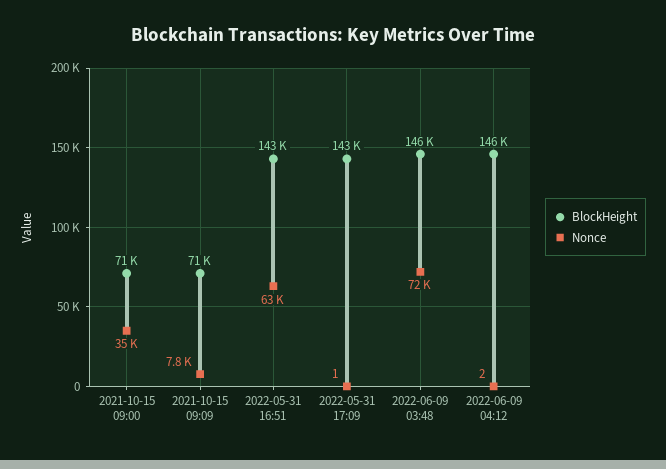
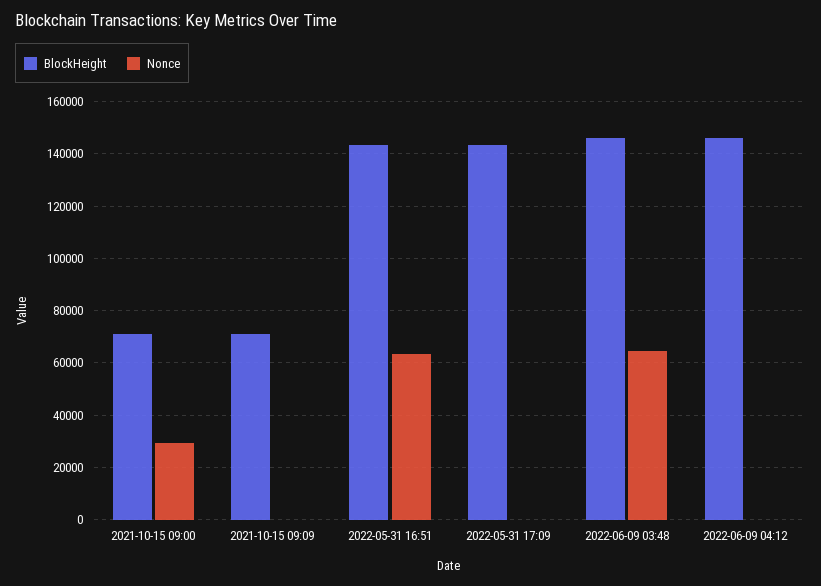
  {
    "BlockHeight": {
      "2021-10-15 09:00": 71000,
      "2021-10-15 09:09": 71000,
      "2022-05-31 16:51": 143000,
      "2022-05-31 17:09": 143000,
      "2022-06-09 03:48": 146000,
      "2022-06-09 04:12": 146000
    },
    "Nonce": {
-     "2021-10-15 09:00": 35000,
+     "2021-10-15 09:00": 30000,
-     "2021-10-15 09:09": 7800,
+     "2021-10-15 09:09": 0,
      "2022-05-31 16:51": 63000,
      "2022-05-31 17:09": 1,
-     "2022-06-09 03:48": 72000,
+     "2022-06-09 03:48": 65000,
      "2022-06-09 04:12": 2
    }
  }

